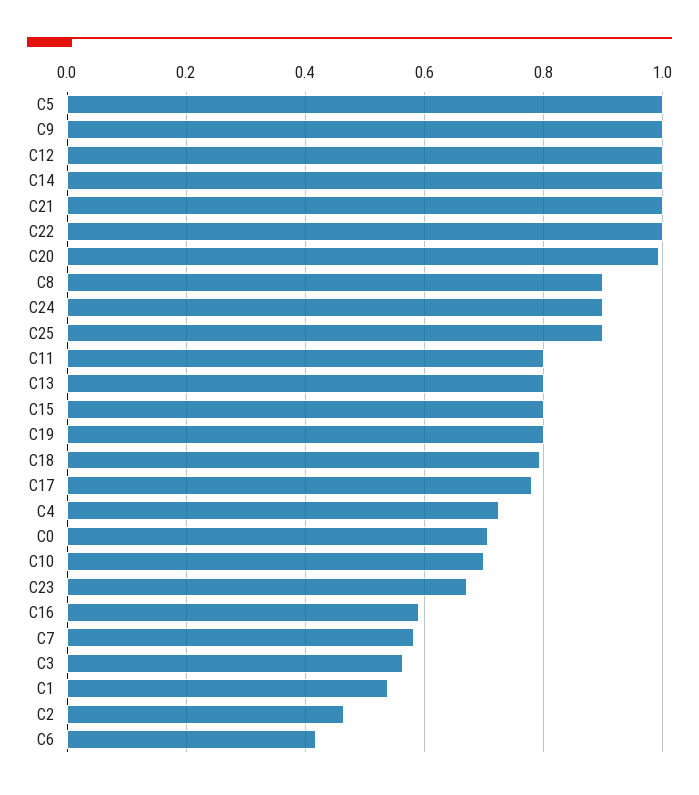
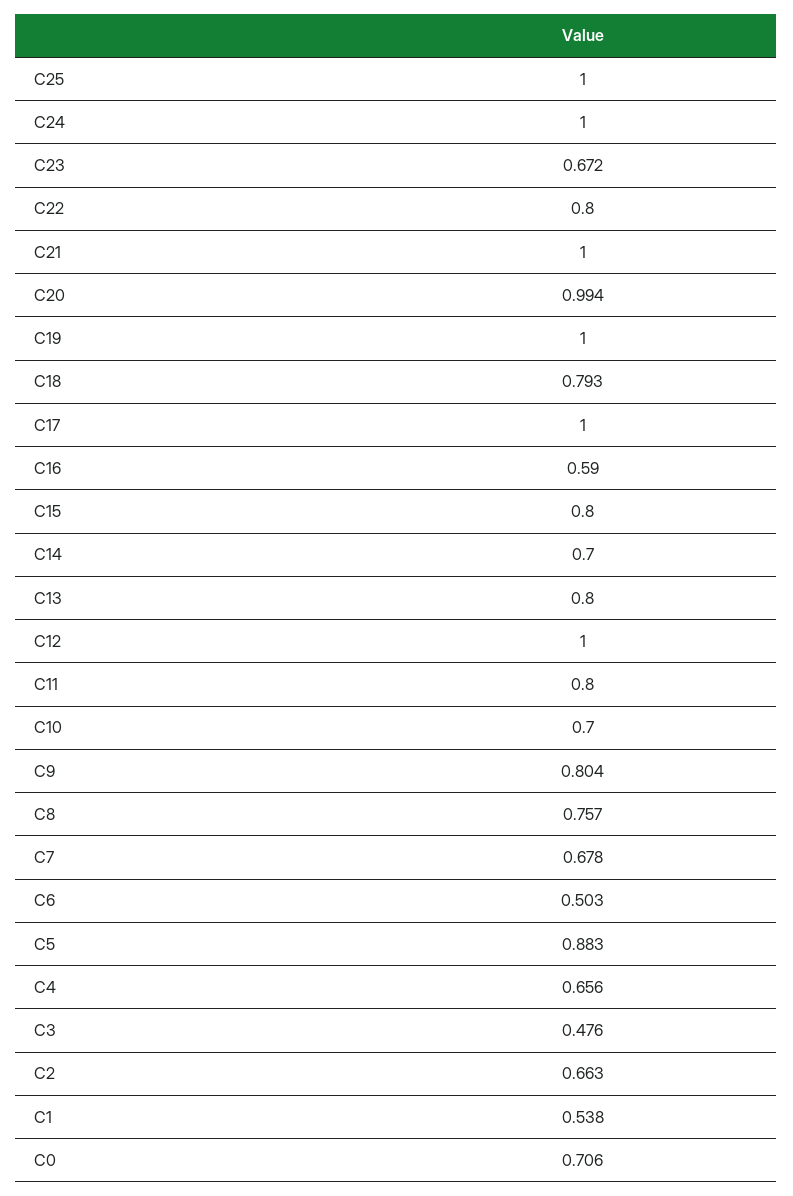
  {
-   "C5": 1,
+   "C5": 0.883,
-   "C9": 1,
+   "C9": 0.804,
    "C12": 1,
-   "C14": 1,
+   "C14": 0.7,
    "C21": 1,
-   "C22": 1,
+   "C22": 0.8,
    "C20": 0.994,
-   "C8": 0.9,
+   "C8": 0.757,
-   "C24": 0.9,
+   "C24": 1,
-   "C25": 0.9,
+   "C25": 1,
    "C11": 0.8,
    "C13": 0.8,
    "C15": 0.8,
-   "C19": 0.8,
+   "C19": 1,
    "C18": 0.793,
-   "C17": 0.78,
+   "C17": 1,
-   "C4": 0.72,
+   "C4": 0.656,
    "C0": 0.706,
    "C10": 0.7,
    "C23": 0.672,
    "C16": 0.59,
-   "C7": 0.58,
+   "C7": 0.678,
-   "C3": 0.56,
+   "C3": 0.476,
    "C1": 0.538,
-   "C2": 0.46,
+   "C2": 0.663,
-   "C6": 0.42
+   "C6": 0.503
  }

